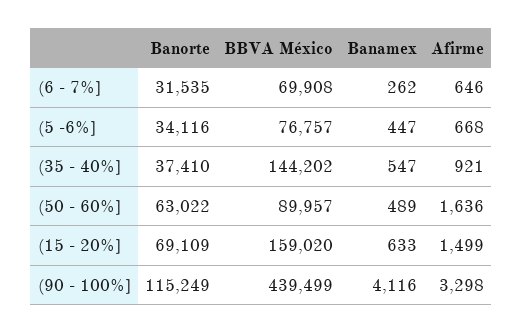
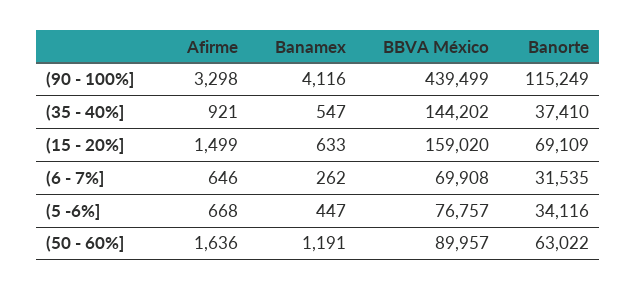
  {
    "Banorte": {
      "(6 - 7%]": 31535,
      "(5 -6%]": 34116,
      "(35 - 40%]": 37410,
      "(50 - 60%]": 63022,
      "(15 - 20%]": 69109,
      "(90 - 100%]": 115249
    },
    "BBVA México": {
      "(6 - 7%]": 69908,
      "(5 -6%]": 76757,
      "(35 - 40%]": 144202,
      "(50 - 60%]": 89957,
      "(15 - 20%]": 159020,
      "(90 - 100%]": 439499
    },
    "Banamex": {
      "(6 - 7%]": 262,
      "(5 -6%]": 447,
      "(35 - 40%]": 547,
-     "(50 - 60%]": 489,
+     "(50 - 60%]": 1191,
      "(15 - 20%]": 633,
      "(90 - 100%]": 4116
    },
    "Afirme": {
      "(6 - 7%]": 646,
      "(5 -6%]": 668,
      "(35 - 40%]": 921,
      "(50 - 60%]": 1636,
      "(15 - 20%]": 1499,
      "(90 - 100%]": 3298
    }
  }

